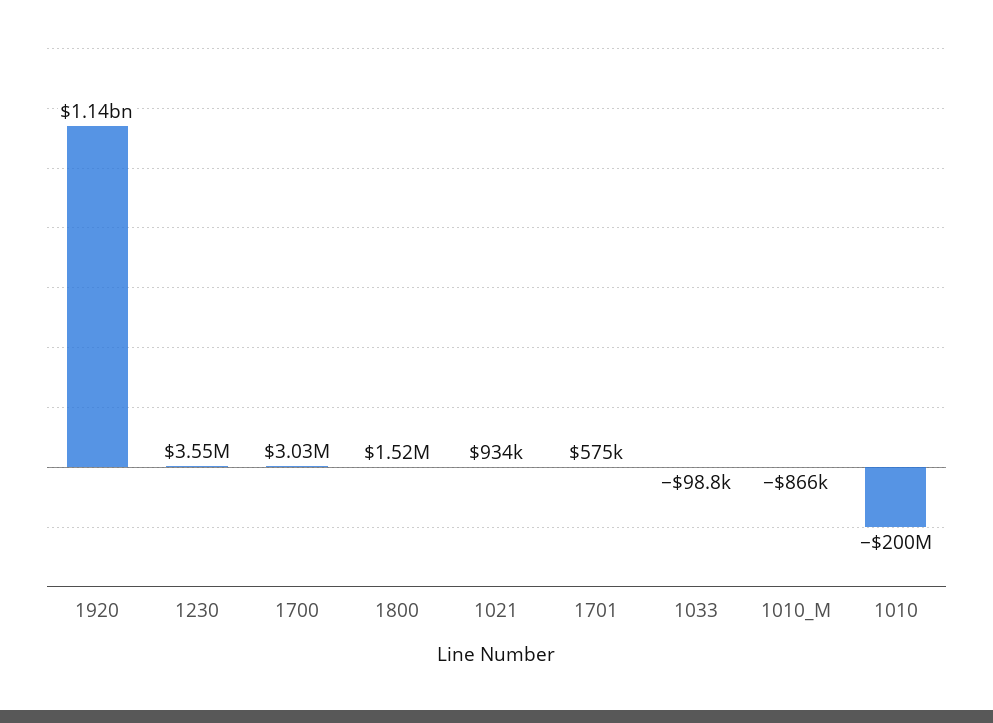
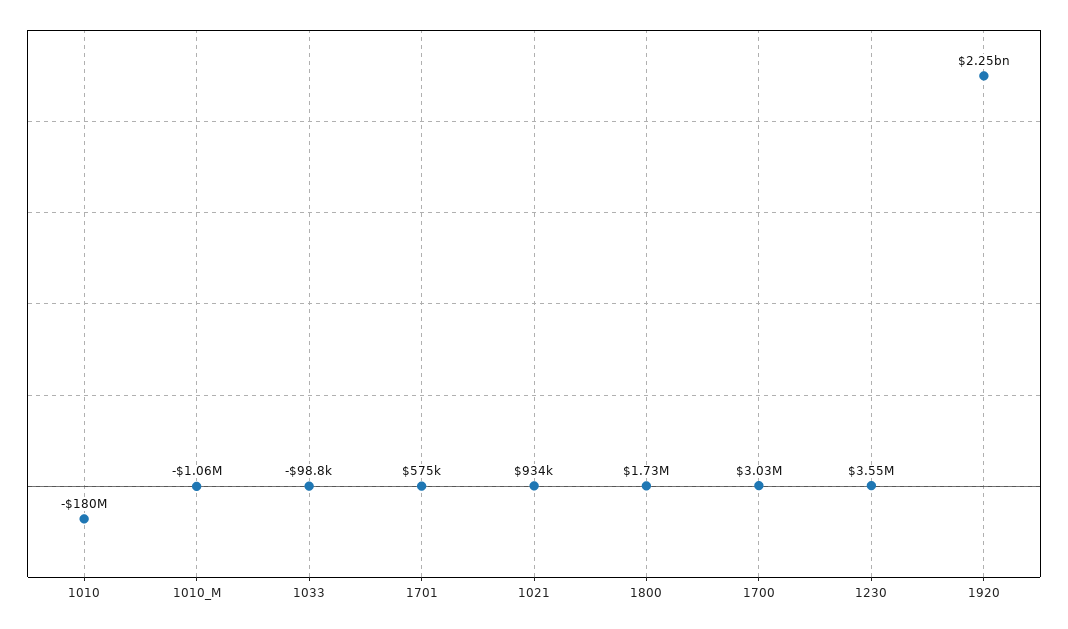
  {
-   "1920": 1140000000,
+   "1920": 2250000000,
    "1230": 3550000,
    "1700": 3030000,
-   "1800": 1520000,
+   "1800": 1730000,
    "1021": 934000,
    "1701": 575000,
    "1033": -98800,
-   "1010_M": -866000,
+   "1010_M": -1060000,
-   "1010": -200000000
+   "1010": -180000000
  }

